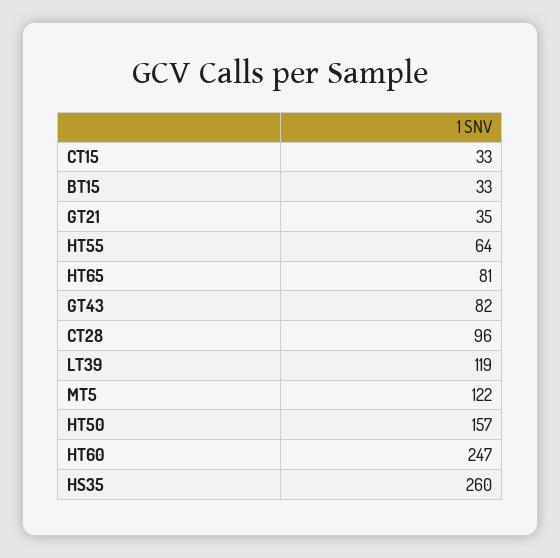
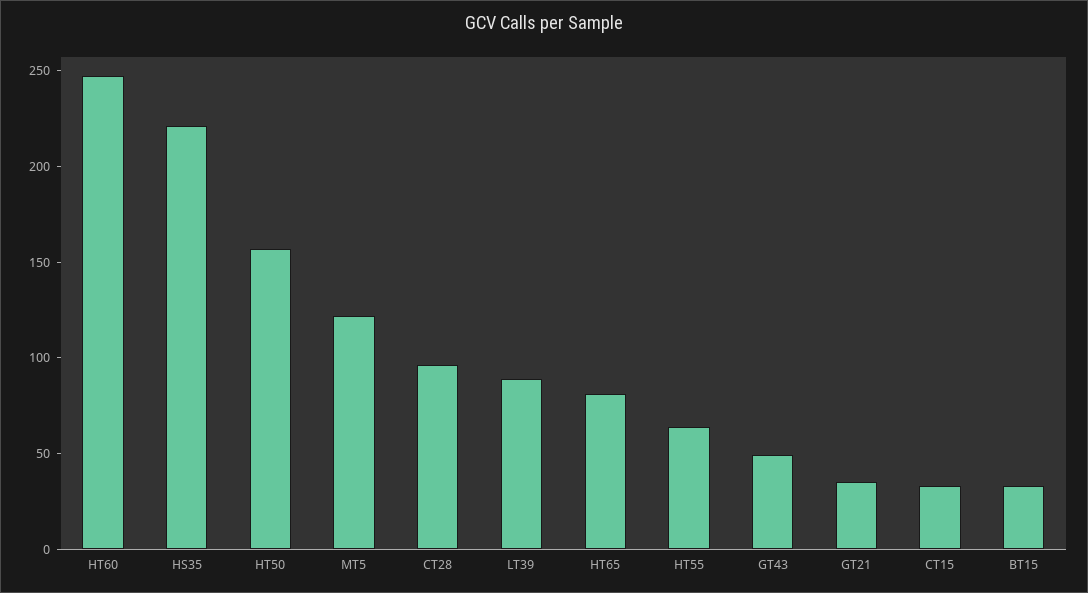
  {
    "CT15": 33,
    "BT15": 33,
    "GT21": 35,
    "HT55": 64,
    "HT65": 81,
-   "GT43": 82,
+   "GT43": 50,
    "CT28": 96,
-   "LT39": 119,
+   "LT39": 90,
    "MT5": 122,
    "HT50": 157,
    "HT60": 247,
-   "HS35": 260
+   "HS35": 220
  }

